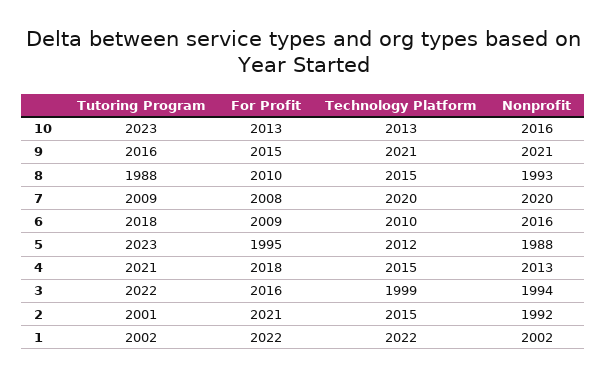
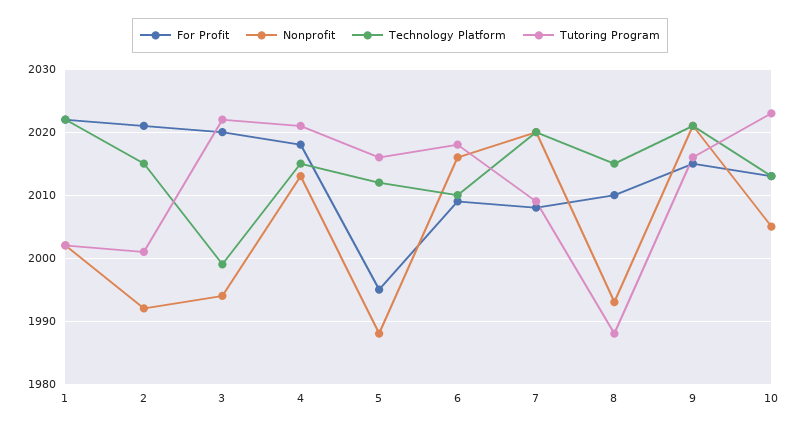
  {
    "Tutoring Program": {
      "10": 2023,
      "9": 2016,
      "8": 1988,
      "7": 2009,
      "6": 2018,
-     "5": 2023,
+     "5": 2016,
      "4": 2021,
      "3": 2022,
      "2": 2001,
      "1": 2002
    },
    "For Profit": {
      "10": 2013,
      "9": 2015,
      "8": 2010,
      "7": 2008,
      "6": 2009,
      "5": 1995,
      "4": 2018,
-     "3": 2016,
+     "3": 2020,
      "2": 2021,
      "1": 2022
    },
    "Technology Platform": {
      "10": 2013,
      "9": 2021,
      "8": 2015,
      "7": 2020,
      "6": 2010,
      "5": 2012,
      "4": 2015,
      "3": 1999,
      "2": 2015,
      "1": 2022
    },
    "Nonprofit": {
-     "10": 2016,
+     "10": 2005,
      "9": 2021,
      "8": 1993,
      "7": 2020,
      "6": 2016,
      "5": 1988,
      "4": 2013,
      "3": 1994,
      "2": 1992,
      "1": 2002
    }
  }

